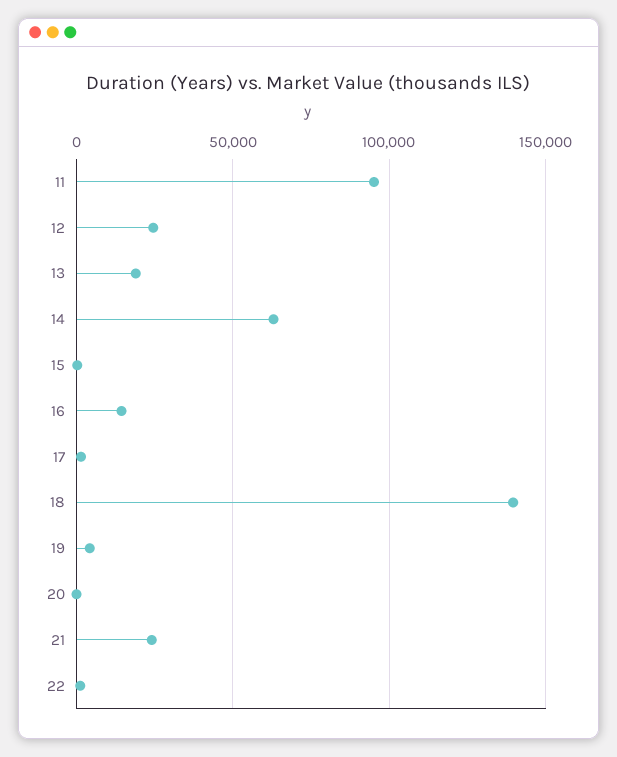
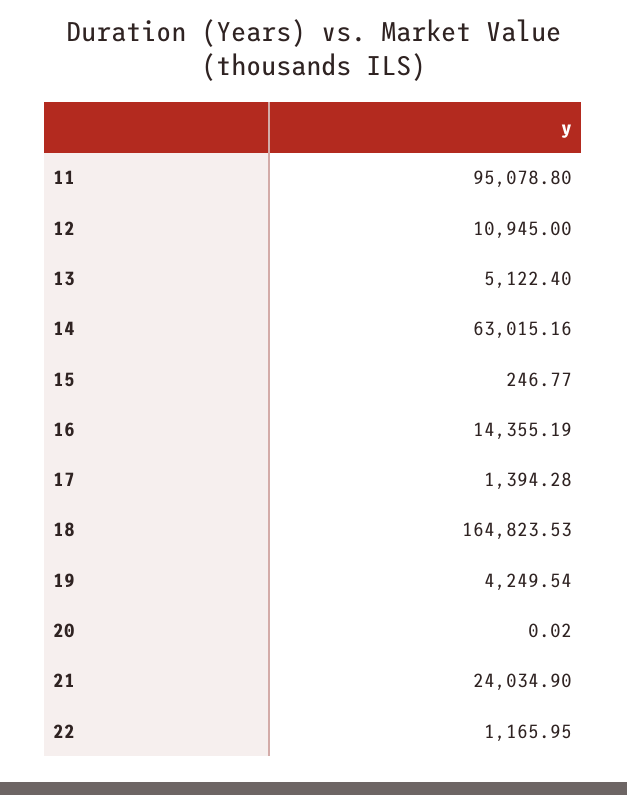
  {
    "11": 95078.8,
-   "12": 25000,
+   "12": 10945,
-   "13": 20000,
+   "13": 5122.4,
    "14": 63015.16,
    "15": 246.77,
    "16": 14355.19,
    "17": 1394.28,
-   "18": 140000,
+   "18": 164823.53,
    "19": 4249.54,
    "20": 0.02,
    "21": 24034.9,
    "22": 1165.95
  }

